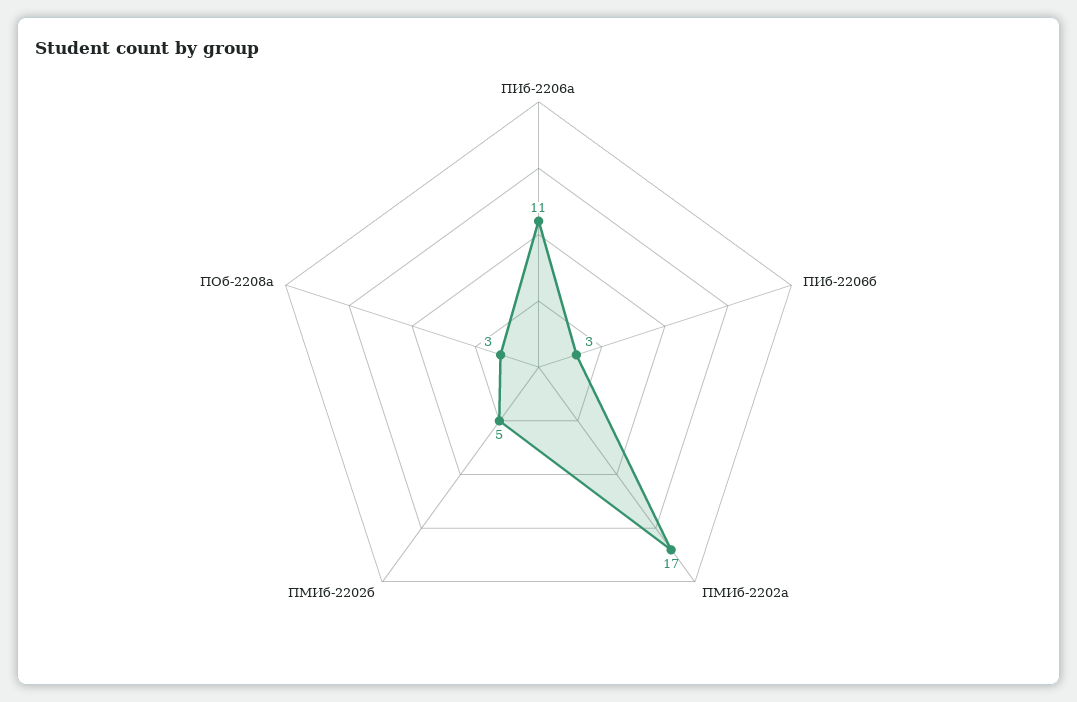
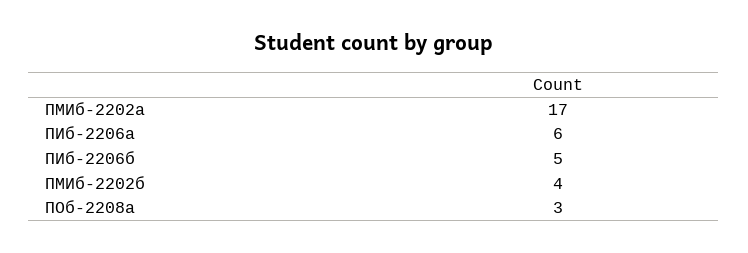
  {
-   "ПИб-2206а": 11,
+   "ПИб-2206а": 6,
-   "ПИб-2206б": 3,
+   "ПИб-2206б": 5,
    "ПМИб-2202а": 17,
-   "ПМИб-2202б": 5,
+   "ПМИб-2202б": 4,
    "ПОб-2208а": 3
  }

